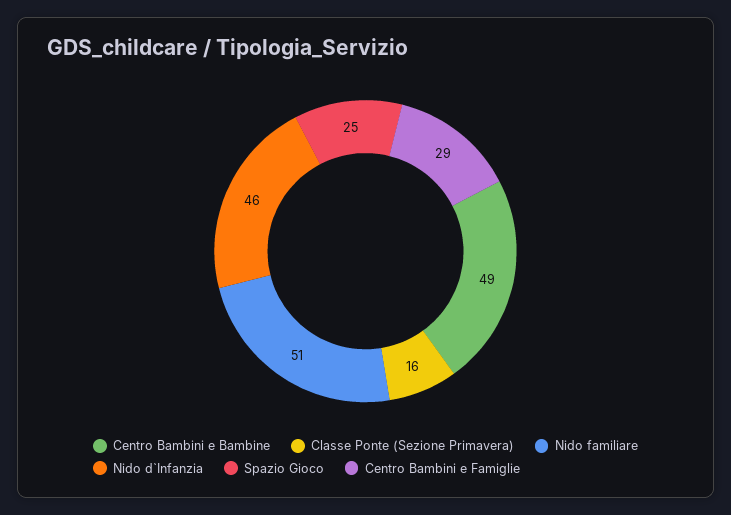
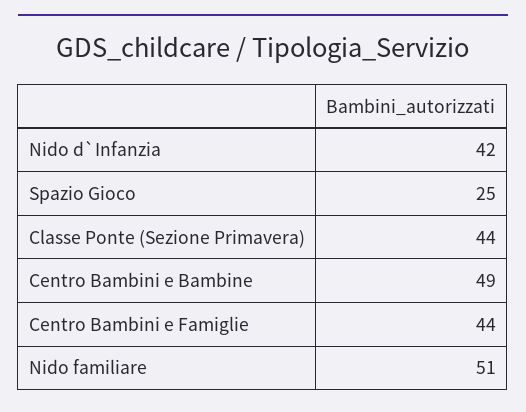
  {
    "Centro Bambini e Bambine": 49,
-   "Classe Ponte (Sezione Primavera)": 16,
+   "Classe Ponte (Sezione Primavera)": 44,
    "Nido familiare": 51,
-   "Nido d`Infanzia": 46,
+   "Nido d`Infanzia": 42,
    "Spazio Gioco": 25,
-   "Centro Bambini e Famiglie": 29
+   "Centro Bambini e Famiglie": 44
  }

